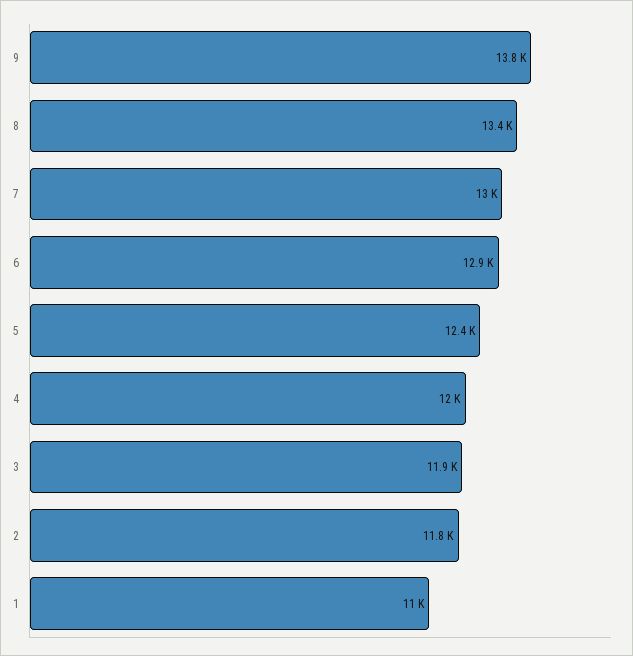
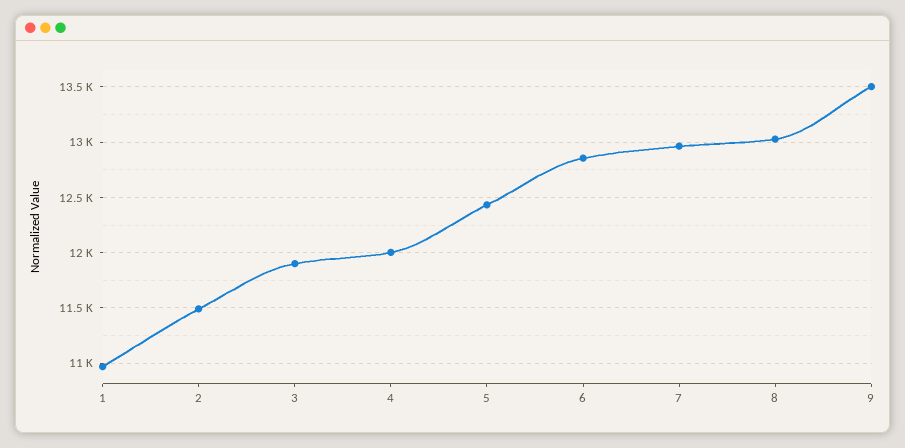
  {
-   "9": 13800,
+   "9": 13500,
-   "8": 13400,
+   "8": 13000,
    "7": 13000,
    "6": 12900,
    "5": 12400,
    "4": 12000,
    "3": 11900,
-   "2": 11800,
+   "2": 11500,
    "1": 11000
  }

